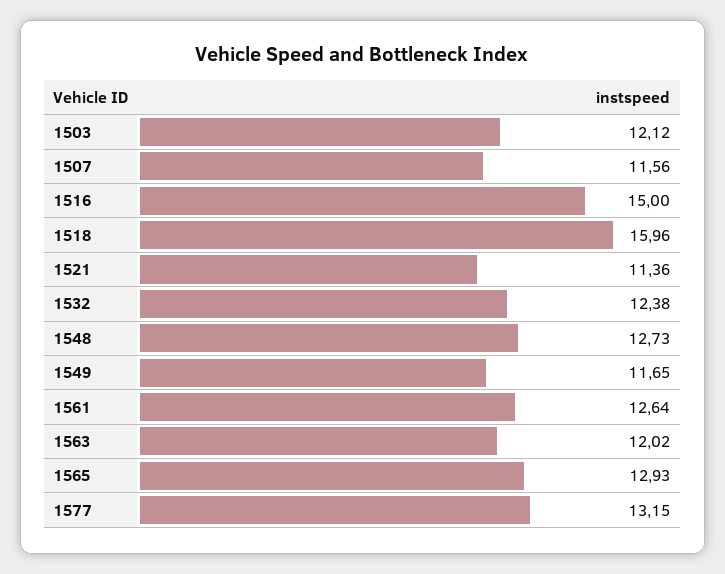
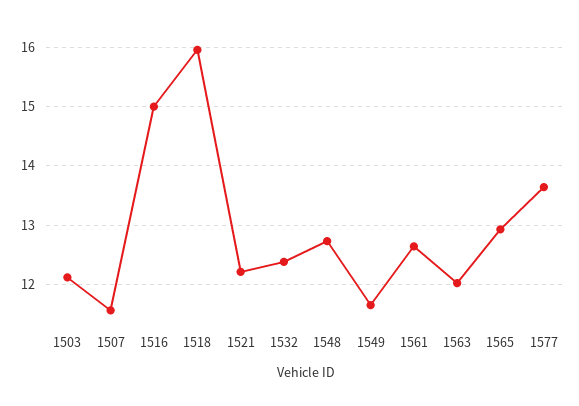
  {
    "1503": 12.12,
    "1507": 11.56,
    "1516": 15,
    "1518": 15.96,
-   "1521": 11.36,
+   "1521": 12.2,
    "1532": 12.38,
    "1548": 12.73,
    "1549": 11.65,
    "1561": 12.64,
    "1563": 12.02,
    "1565": 12.93,
-   "1577": 13.15
+   "1577": 13.6
  }

